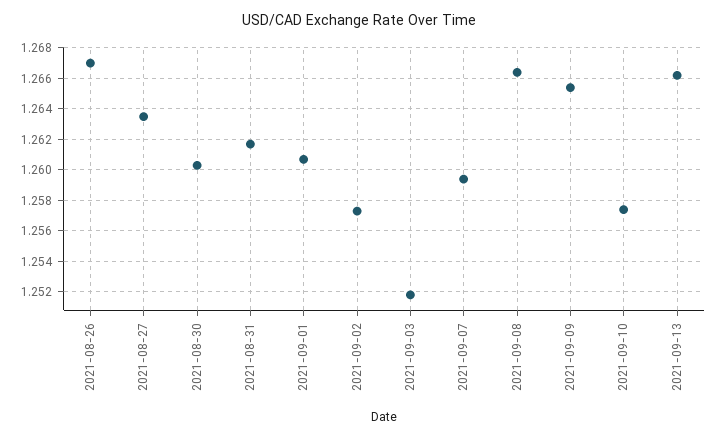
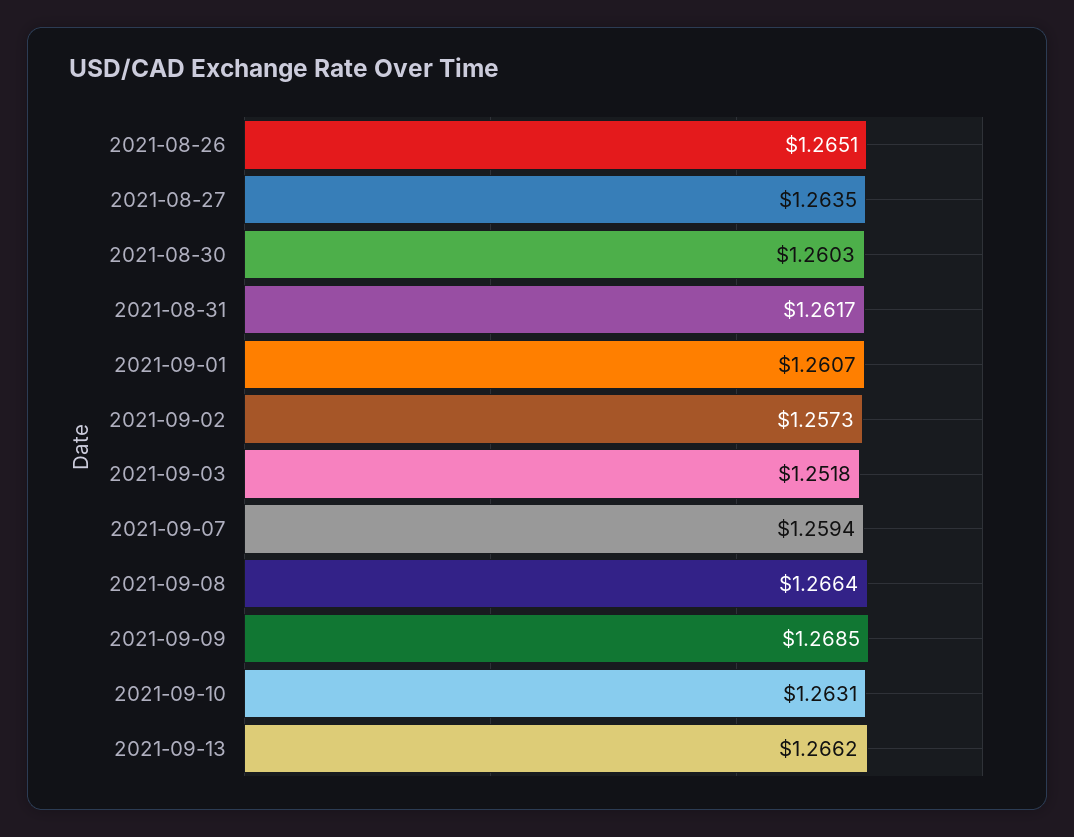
  {
-   "2021-08-26": 1.267,
+   "2021-08-26": 1.2651,
    "2021-08-27": 1.2635,
    "2021-08-30": 1.2603,
    "2021-08-31": 1.2617,
    "2021-09-01": 1.2607,
    "2021-09-02": 1.2573,
    "2021-09-03": 1.2518,
    "2021-09-07": 1.2594,
    "2021-09-08": 1.2664,
-   "2021-09-09": 1.2655,
+   "2021-09-09": 1.2685,
-   "2021-09-10": 1.2575,
+   "2021-09-10": 1.2631,
    "2021-09-13": 1.2662
  }

